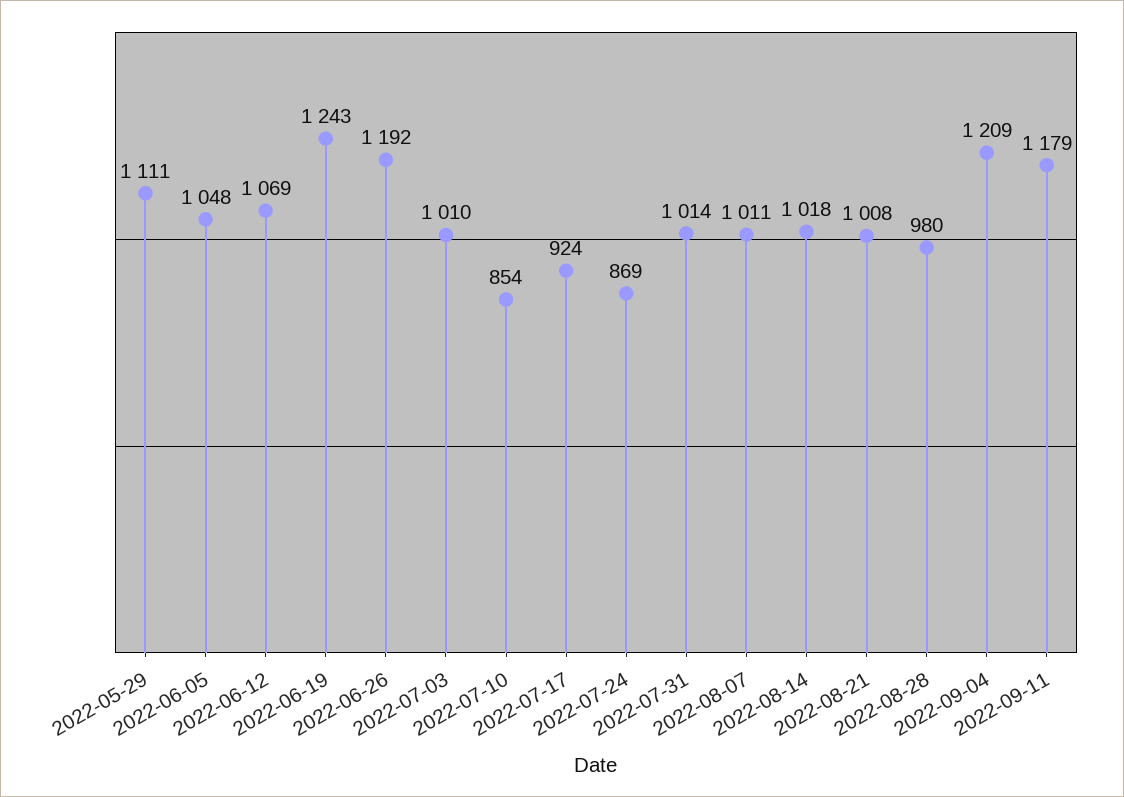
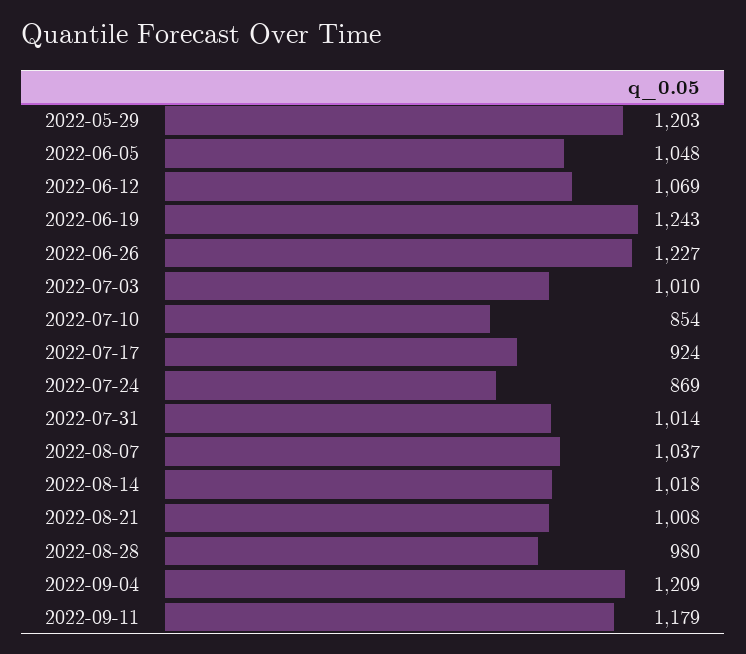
  {
-   "2022-05-29": 1111,
+   "2022-05-29": 1203,
    "2022-06-05": 1048,
    "2022-06-12": 1069,
    "2022-06-19": 1243,
-   "2022-06-26": 1192,
+   "2022-06-26": 1227,
    "2022-07-03": 1010,
    "2022-07-10": 854,
    "2022-07-17": 924,
    "2022-07-24": 869,
    "2022-07-31": 1014,
-   "2022-08-07": 1011,
+   "2022-08-07": 1037,
    "2022-08-14": 1018,
    "2022-08-21": 1008,
    "2022-08-28": 980,
    "2022-09-04": 1209,
    "2022-09-11": 1179
  }

